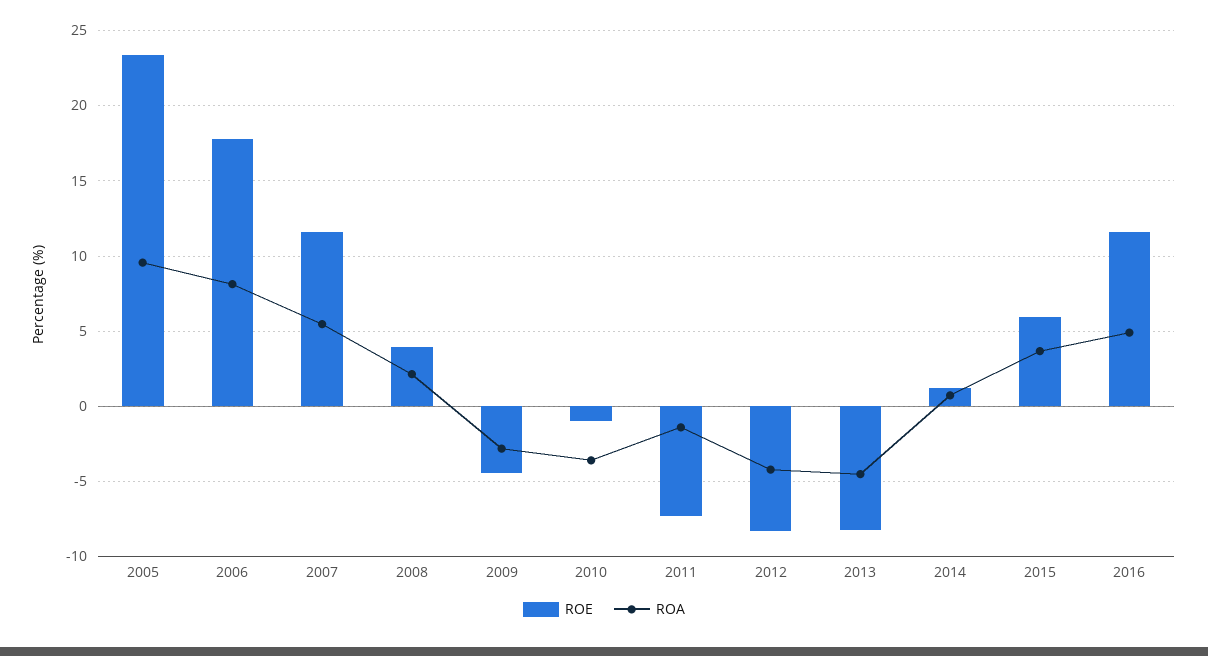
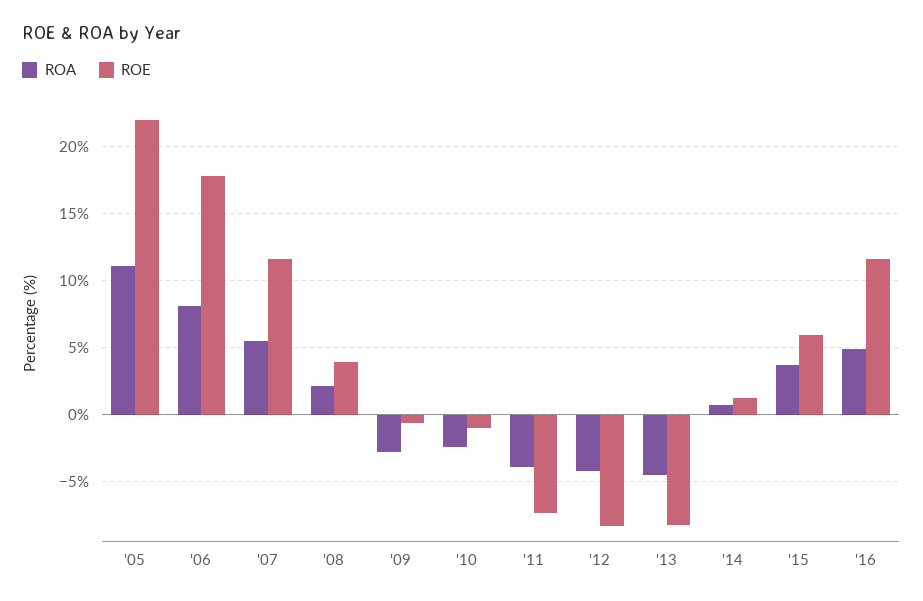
  {
    "ROE": {
-     "2005": 23.5,
+     "2005": 22,
      "2006": 18,
      "2007": 11.5,
      "2008": 4,
-     "2009": -4.5,
+     "2009": -0.5,
      "2010": -1,
      "2011": -7.5,
      "2012": -8.5,
      "2013": -8,
      "2014": 1,
      "2015": 6,
      "2016": 11.5
    },
    "ROA": {
-     "2005": 9.5,
+     "2005": 11,
      "2006": 8,
      "2007": 5.5,
      "2008": 2,
      "2009": -3,
-     "2010": -3.5,
+     "2010": -2.5,
-     "2011": -1.5,
+     "2011": -4,
      "2012": -4,
      "2013": -4.5,
      "2014": 0.5,
      "2015": 3.5,
      "2016": 5
    }
  }

